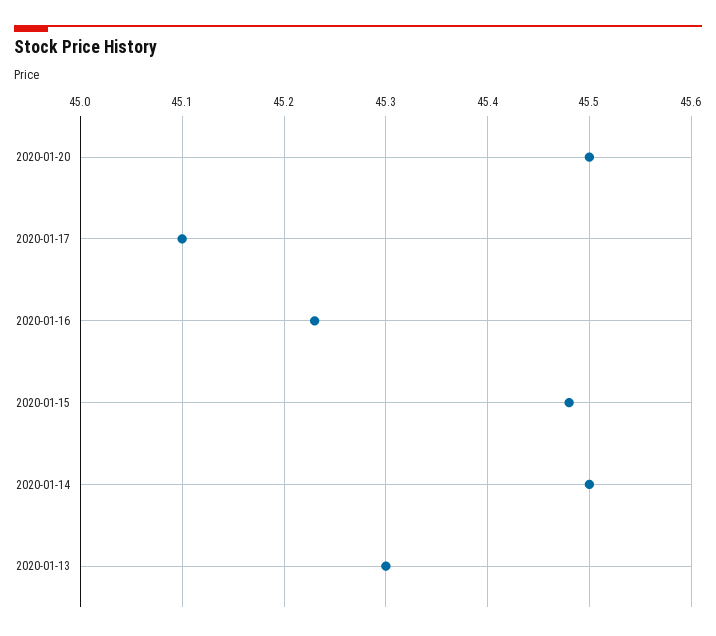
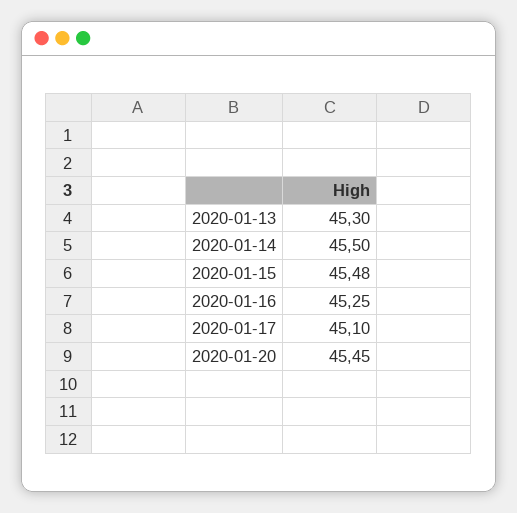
  {
-   "2020-01-20": 45.5,
+   "2020-01-20": 45.45,
    "2020-01-17": 45.1,
-   "2020-01-16": 45.23,
+   "2020-01-16": 45.25,
    "2020-01-15": 45.48,
    "2020-01-14": 45.5,
    "2020-01-13": 45.3
  }

